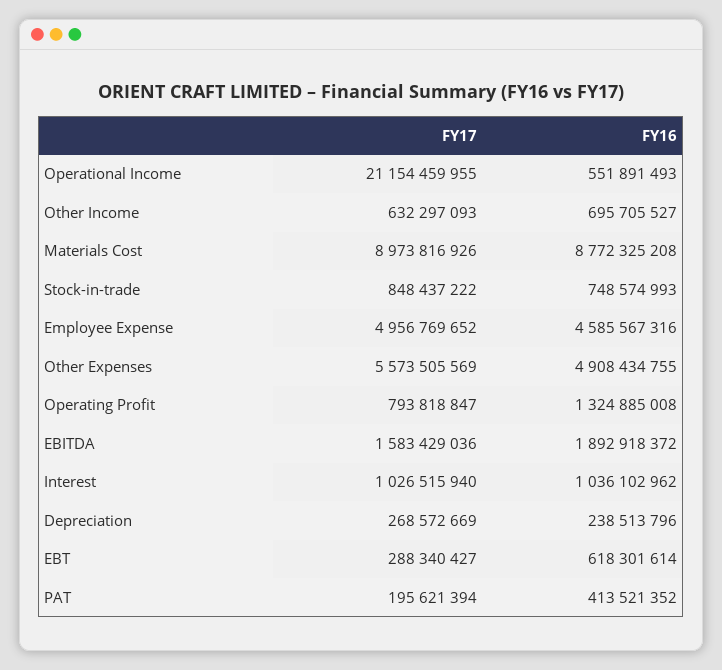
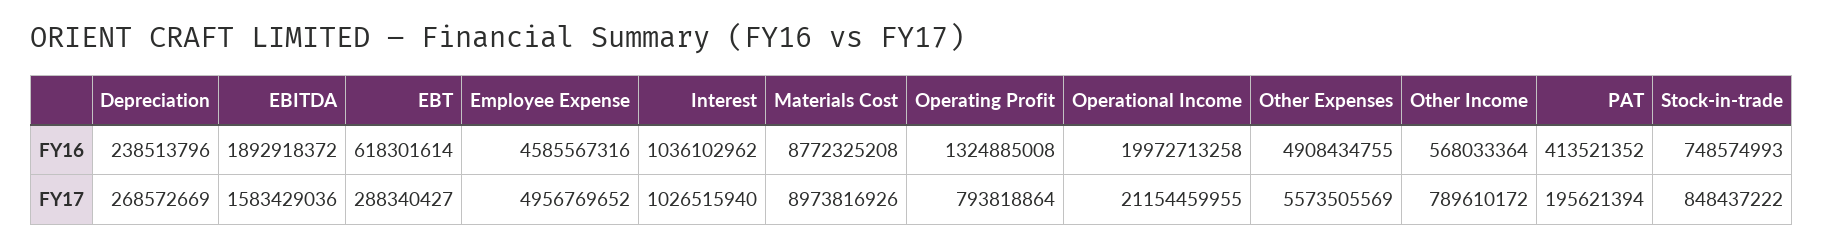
  {
    "FY17": {
      "Operational Income": 21154459955,
-     "Other Income": 632297093,
+     "Other Income": 789610172,
      "Materials Cost": 8973816926,
      "Stock-in-trade": 848437222,
      "Employee Expense": 4956769652,
      "Other Expenses": 5573505569,
-     "Operating Profit": 793818847,
+     "Operating Profit": 793818864,
      "EBITDA": 1583429036,
      "Interest": 1026515940,
      "Depreciation": 268572669,
      "EBT": 288340427,
      "PAT": 195621394
    },
    "FY16": {
-     "Operational Income": 551891493,
+     "Operational Income": 19972713258,
-     "Other Income": 695705527,
+     "Other Income": 568033364,
      "Materials Cost": 8772325208,
      "Stock-in-trade": 748574993,
      "Employee Expense": 4585567316,
      "Other Expenses": 4908434755,
      "Operating Profit": 1324885008,
      "EBITDA": 1892918372,
      "Interest": 1036102962,
      "Depreciation": 238513796,
      "EBT": 618301614,
      "PAT": 413521352
    }
  }

